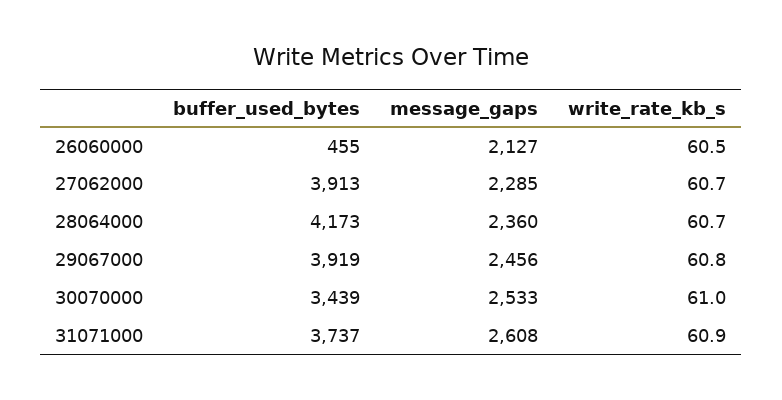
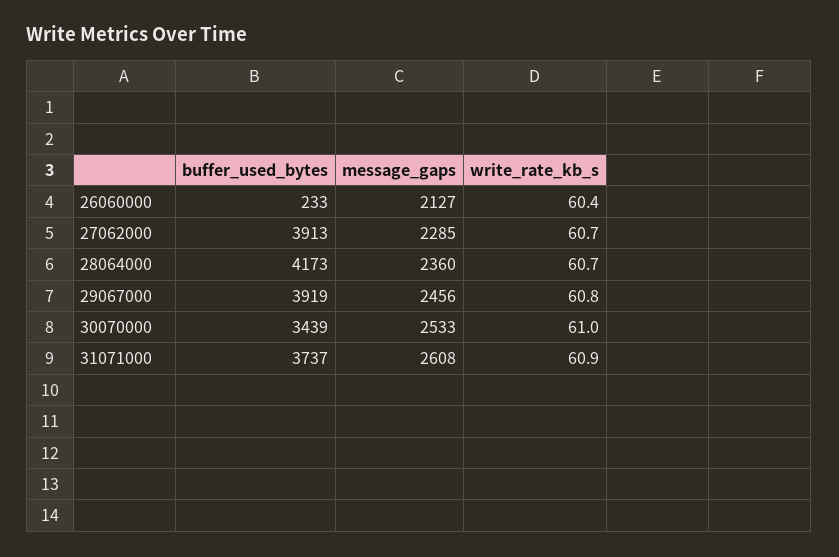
  {
    "buffer_used_bytes": {
-     "26060000": 455,
+     "26060000": 233,
      "27062000": 3913,
      "28064000": 4173,
      "29067000": 3919,
      "30070000": 3439,
      "31071000": 3737
    },
    "message_gaps": {
      "26060000": 2127,
      "27062000": 2285,
      "28064000": 2360,
      "29067000": 2456,
      "30070000": 2533,
      "31071000": 2608
    },
    "write_rate_kb_s": {
-     "26060000": 60.5,
+     "26060000": 60.4,
      "27062000": 60.7,
      "28064000": 60.7,
      "29067000": 60.8,
      "30070000": 61,
      "31071000": 60.9
    }
  }

